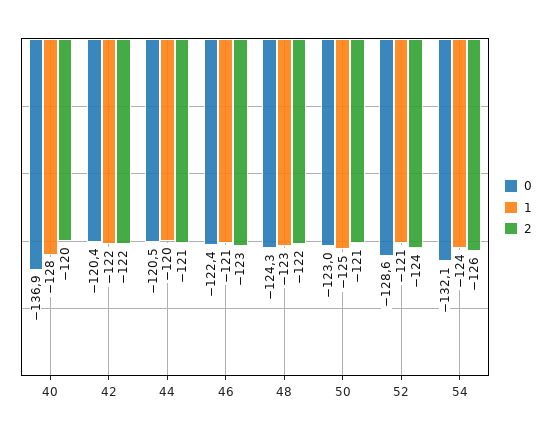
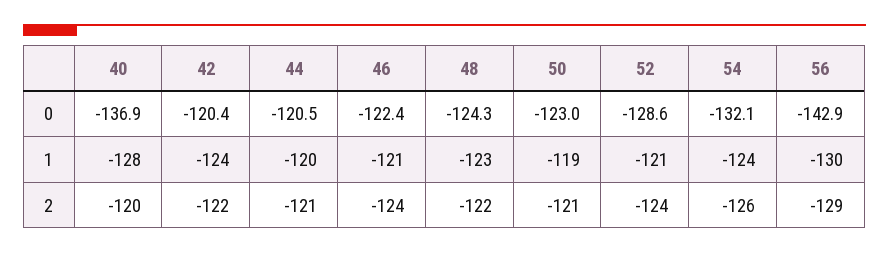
  {
    "0": {
      "40": -136.9,
      "42": -120.4,
      "44": -120.5,
      "46": -122.4,
      "48": -124.3,
      "50": -123,
      "52": -128.6,
-     "54": -132.1
+     "54": -132.1,
+     "56": -142.9
    },
    "1": {
      "40": -128,
-     "42": -122,
+     "42": -124,
      "44": -120,
      "46": -121,
      "48": -123,
-     "50": -125,
+     "50": -119,
      "52": -121,
-     "54": -124
+     "54": -124,
+     "56": -130
    },
    "2": {
      "40": -120,
      "42": -122,
      "44": -121,
-     "46": -123,
+     "46": -124,
      "48": -122,
      "50": -121,
      "52": -124,
-     "54": -126
+     "54": -126,
+     "56": -129
    }
  }

